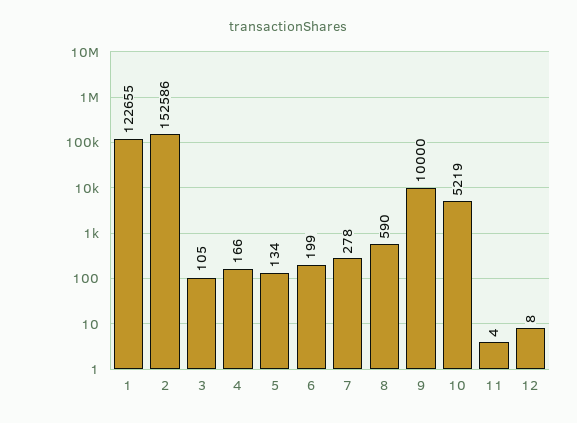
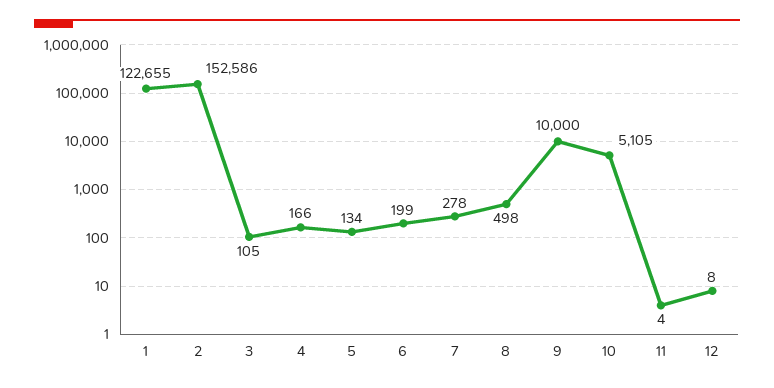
  {
    "1": 122655,
    "2": 152586,
    "3": 105,
    "4": 166,
    "5": 134,
    "6": 199,
    "7": 278,
-   "8": 590,
+   "8": 498,
    "9": 10000,
-   "10": 5219,
+   "10": 5105,
    "11": 4,
    "12": 8
  }

